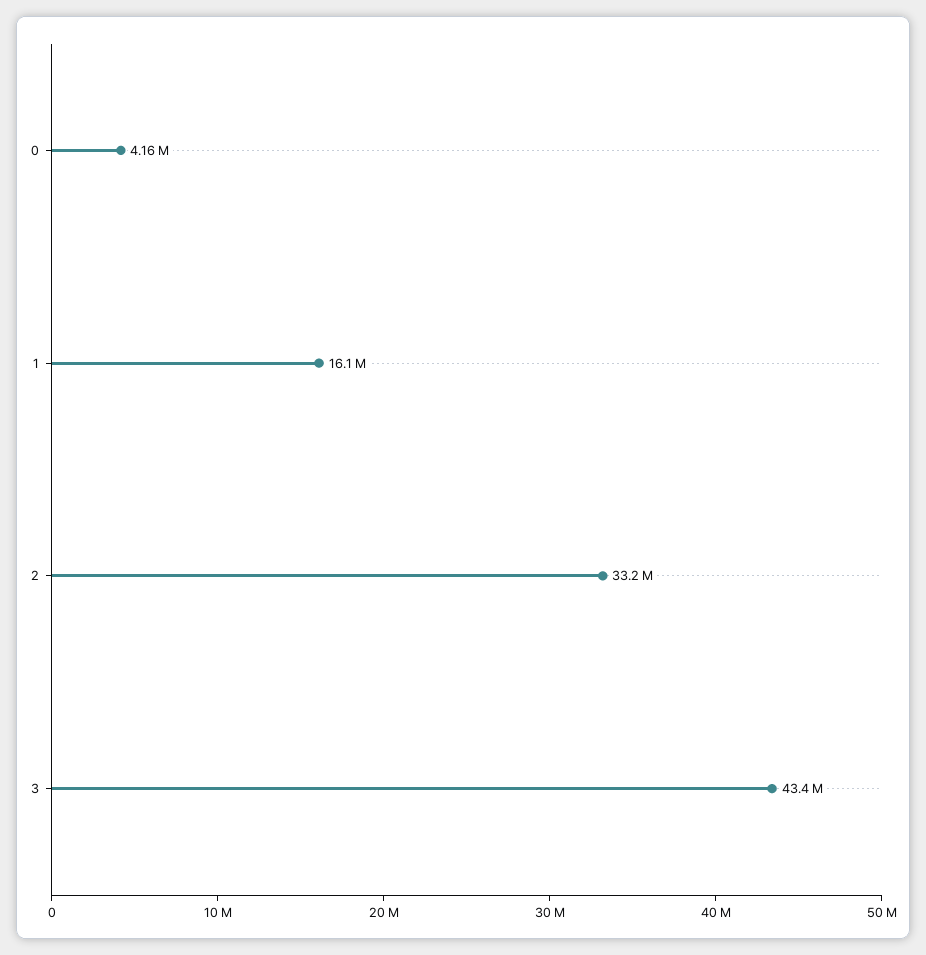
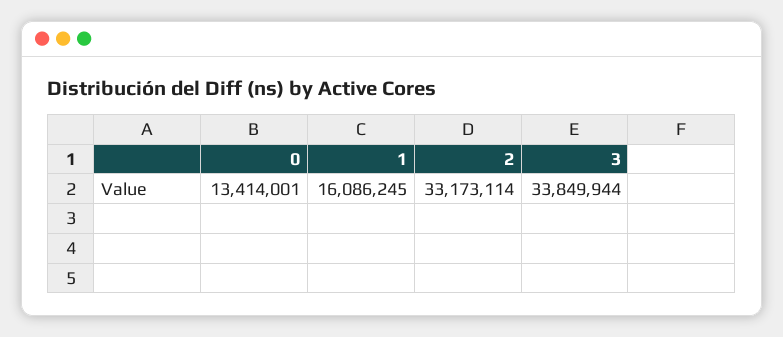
  {
-   "0": 4160000,
+   "0": 13414001,
    "1": 16086245,
    "2": 33173114,
-   "3": 43400000
+   "3": 33849944
  }

